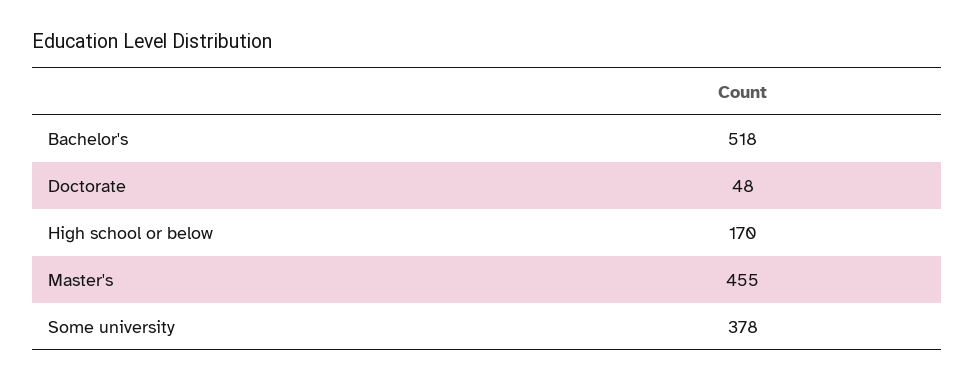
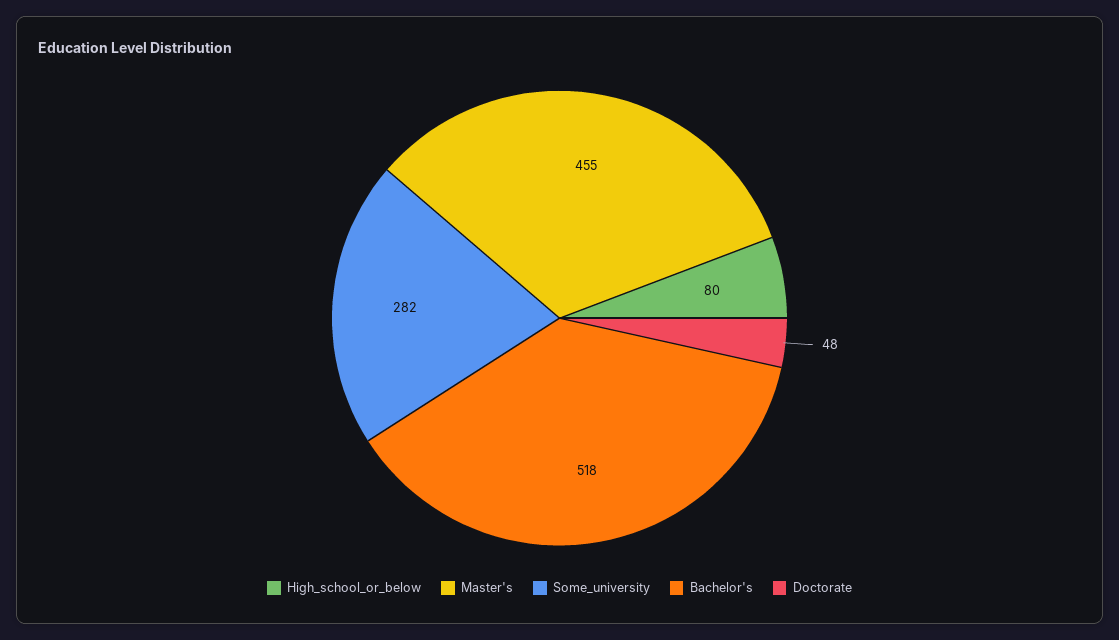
  {
    "Bachelor's": 518,
    "Doctorate": 48,
-   "High school or below": 170,
+   "High school or below": 80,
    "Master's": 455,
-   "Some university": 378
+   "Some university": 282
  }

